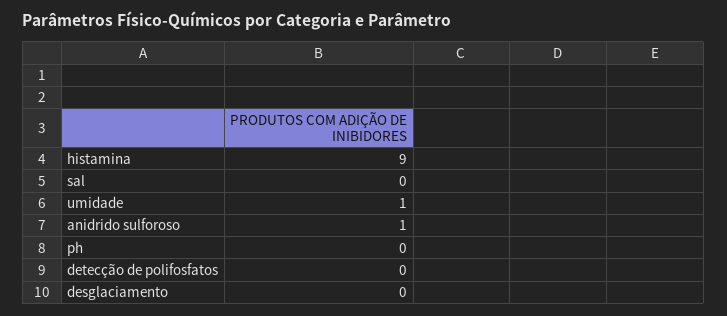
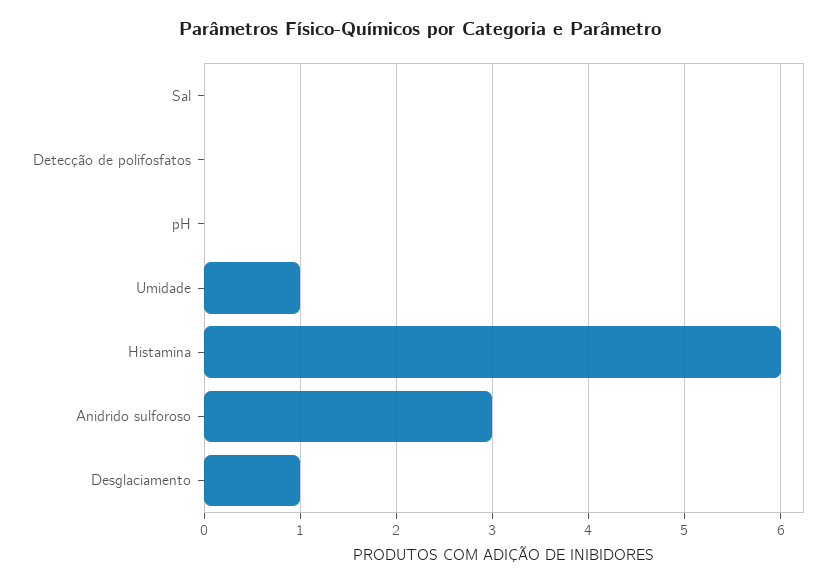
  {
-   "histamina": 9,
+   "histamina": 6,
    "sal": 0,
    "umidade": 1,
-   "anidrido sulforoso": 1,
+   "anidrido sulforoso": 3,
    "ph": 0,
    "detecção de polifosfatos": 0,
-   "desglaciamento": 0
+   "desglaciamento": 1
  }

